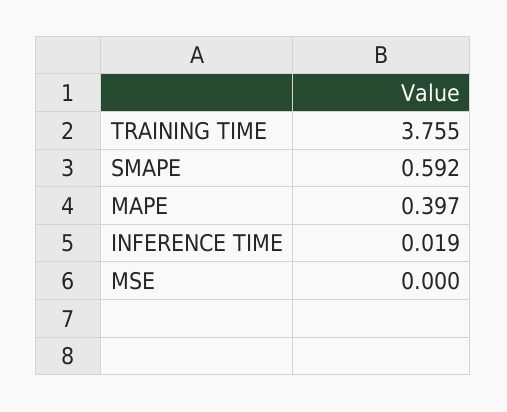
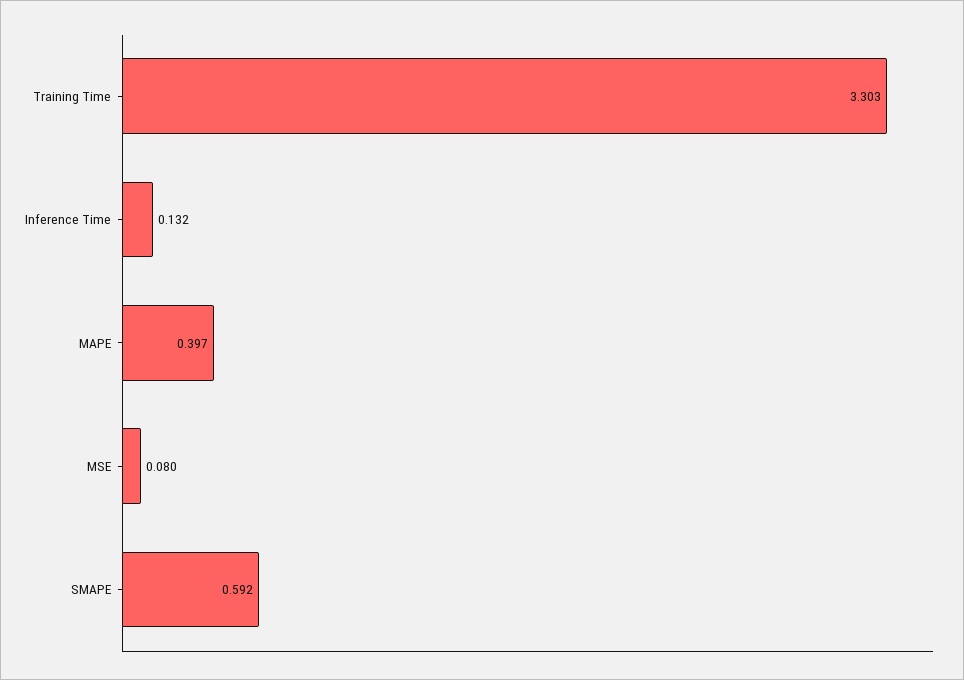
  {
-   "TRAINING TIME": 3.755,
+   "TRAINING TIME": 3.303,
    "SMAPE": 0.592,
    "MAPE": 0.397,
-   "INFERENCE TIME": 0.019,
+   "INFERENCE TIME": 0.132,
-   "MSE": 0
+   "MSE": 0.08
  }

